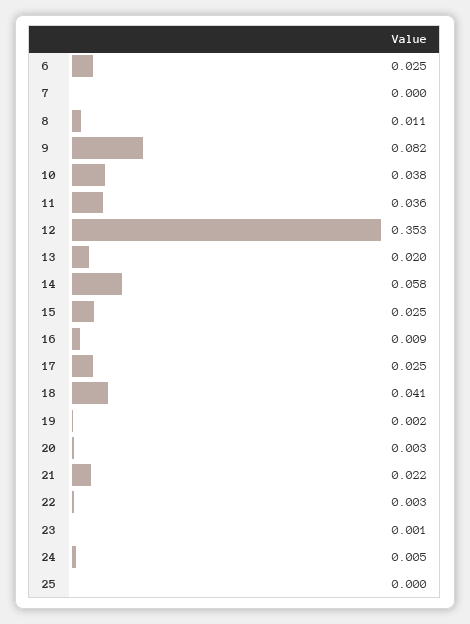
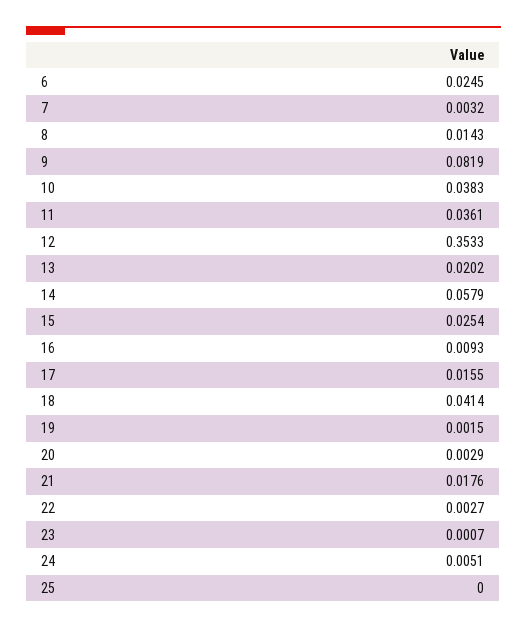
  {
    "6": 0.0245,
-   "7": 0,
+   "7": 0.0032,
-   "8": 0.011,
+   "8": 0.0143,
    "9": 0.0819,
    "10": 0.0383,
    "11": 0.0361,
    "12": 0.3533,
    "13": 0.0202,
    "14": 0.0579,
    "15": 0.0254,
    "16": 0.0093,
-   "17": 0.025,
+   "17": 0.0155,
    "18": 0.0414,
    "19": 0.0015,
    "20": 0.0029,
-   "21": 0.022,
+   "21": 0.0176,
    "22": 0.0027,
    "23": 0.0007,
    "24": 0.0051,
    "25": 0
  }

